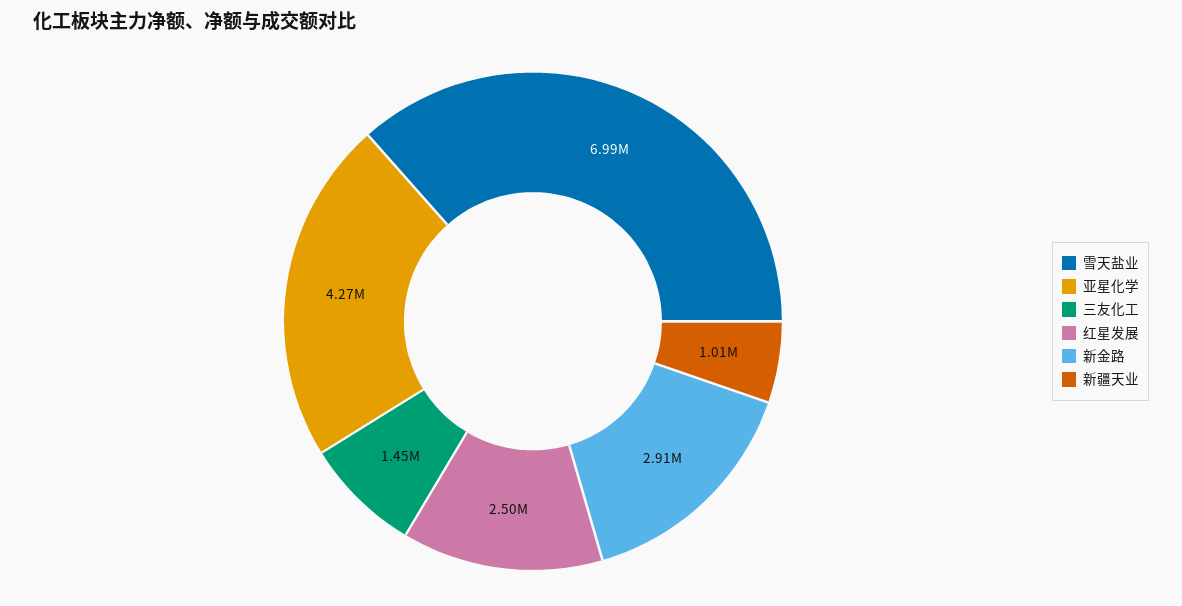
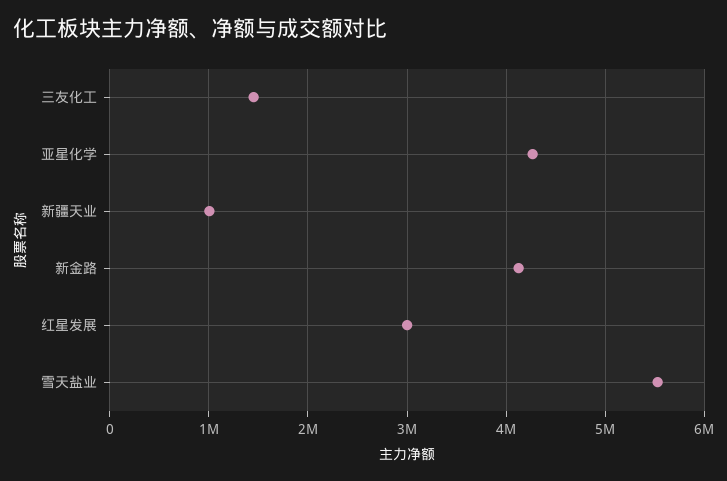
  {
-   "雪天盐业": 6990000,
+   "雪天盐业": 5500000,
    "亚星化学": 4270000,
    "三友化工": 1450000,
-   "红星发展": 2500000,
+   "红星发展": 3000000,
-   "新金路": 2910000,
+   "新金路": 4100000,
    "新疆天业": 1010000
  }

